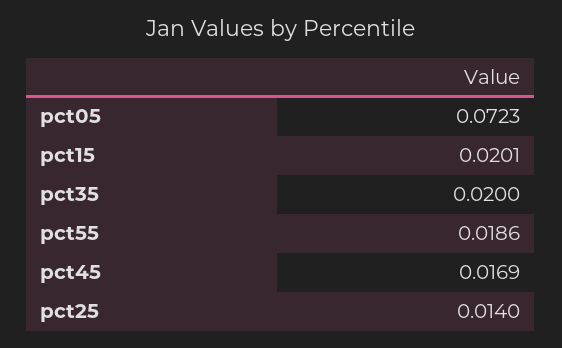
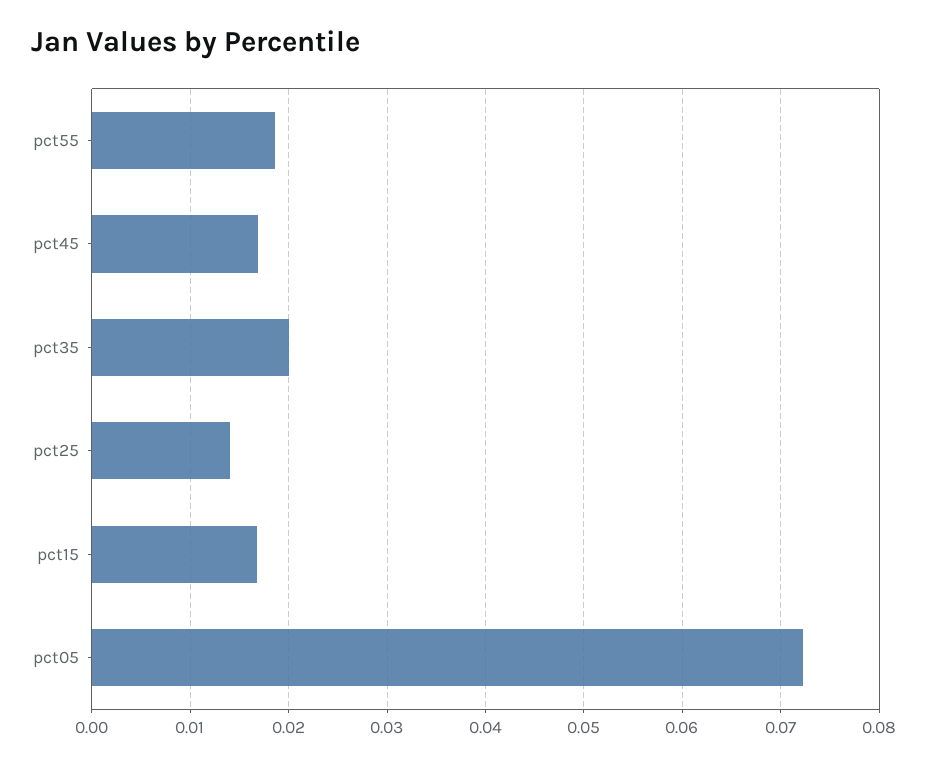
  {
    "pct05": 0.0723,
-   "pct15": 0.0201,
+   "pct15": 0.017,
    "pct35": 0.02,
    "pct55": 0.0186,
    "pct45": 0.0169,
    "pct25": 0.014
  }

